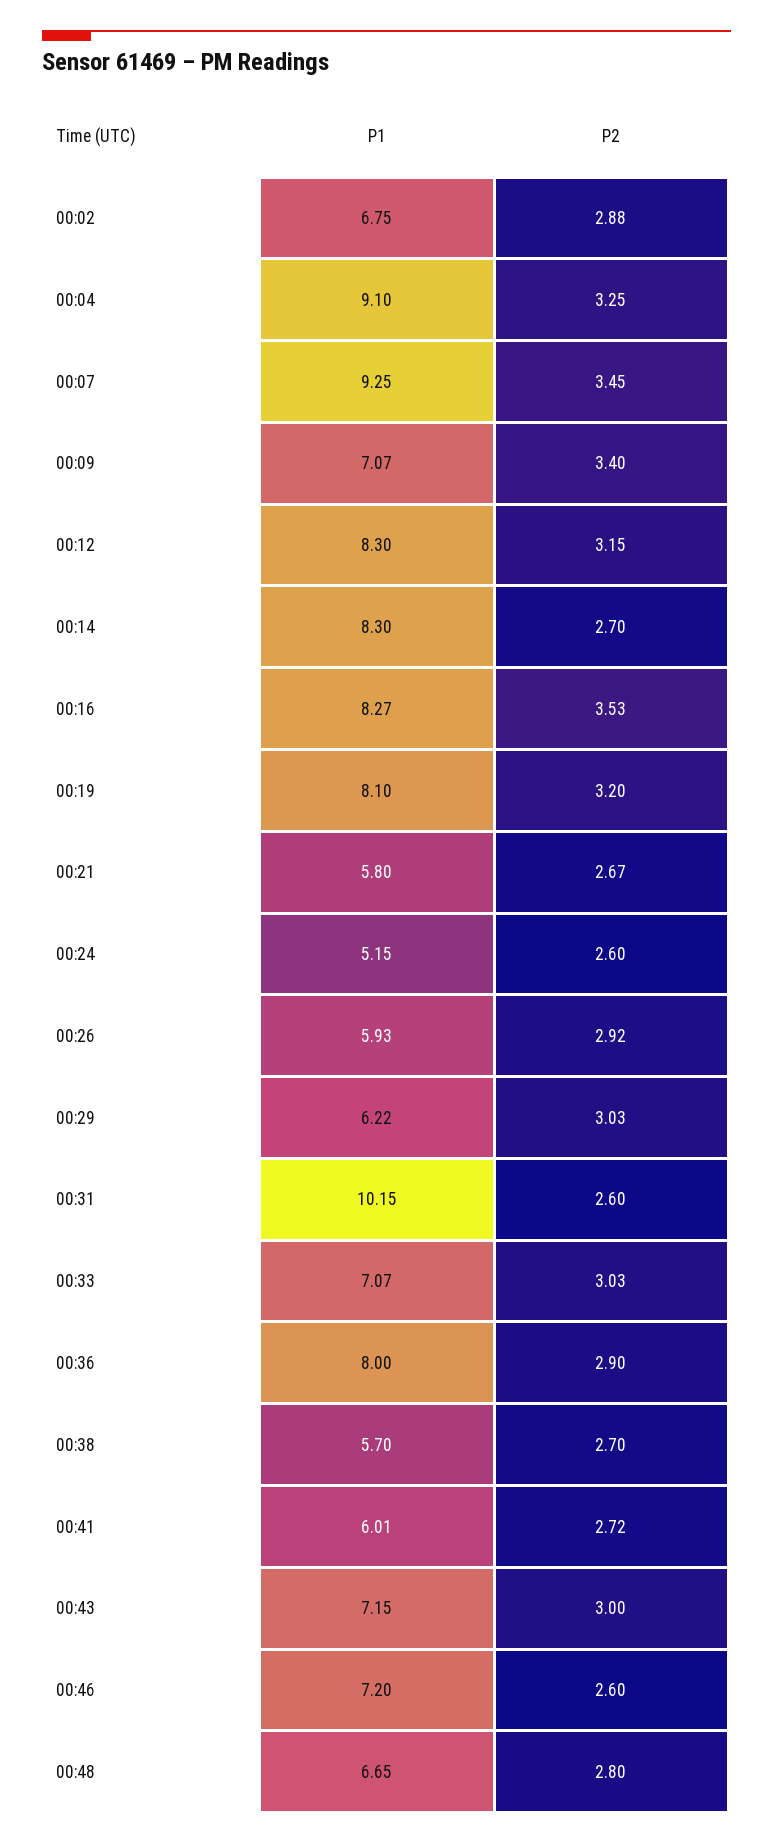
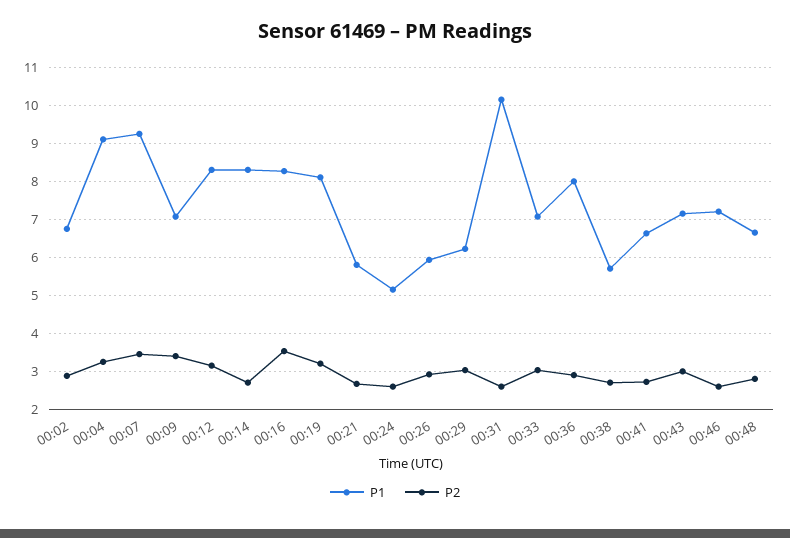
  {
    "P1": {
      "00:02": 6.75,
      "00:04": 9.1,
      "00:07": 9.25,
      "00:09": 7.07,
      "00:12": 8.3,
      "00:14": 8.3,
      "00:16": 8.27,
      "00:19": 8.1,
      "00:21": 5.8,
      "00:24": 5.15,
      "00:26": 5.93,
      "00:29": 6.22,
      "00:31": 10.15,
      "00:33": 7.07,
      "00:36": 8,
      "00:38": 5.7,
-     "00:41": 6.01,
+     "00:41": 6.6,
      "00:43": 7.15,
      "00:46": 7.2,
      "00:48": 6.65
    },
    "P2": {
      "00:02": 2.88,
      "00:04": 3.25,
      "00:07": 3.45,
      "00:09": 3.4,
      "00:12": 3.15,
      "00:14": 2.7,
      "00:16": 3.53,
      "00:19": 3.2,
      "00:21": 2.67,
      "00:24": 2.6,
      "00:26": 2.92,
      "00:29": 3.03,
      "00:31": 2.6,
      "00:33": 3.03,
      "00:36": 2.9,
      "00:38": 2.7,
      "00:41": 2.72,
      "00:43": 3,
      "00:46": 2.6,
      "00:48": 2.8
    }
  }

